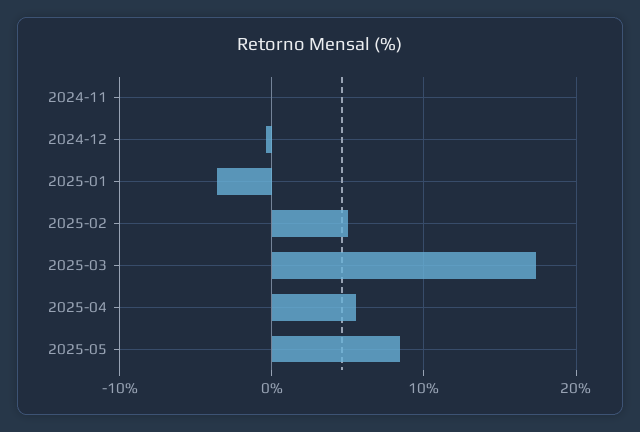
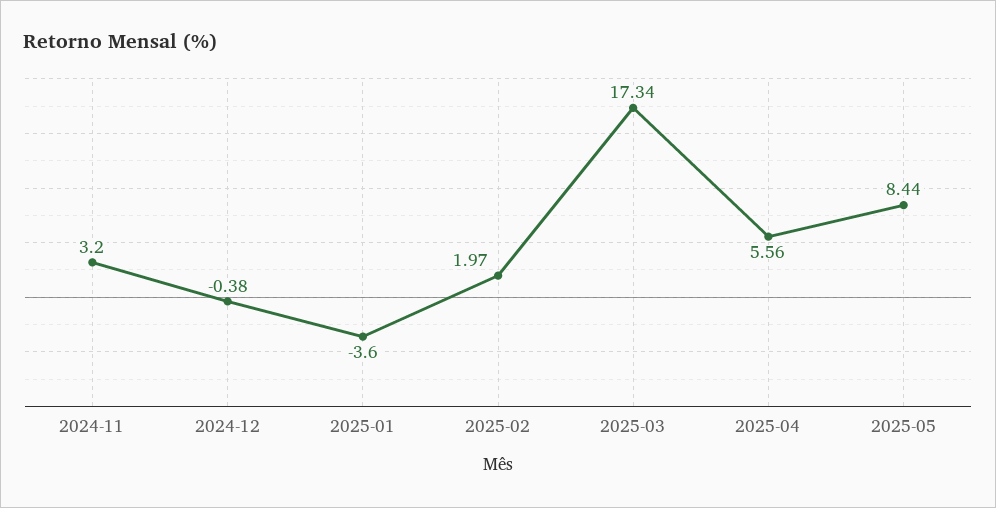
  {
-   "2024-11": 0,
+   "2024-11": 3.2,
    "2024-12": -0.38,
    "2025-01": -3.6,
-   "2025-02": 5,
+   "2025-02": 1.97,
    "2025-03": 17.34,
    "2025-04": 5.56,
    "2025-05": 8.44
  }

